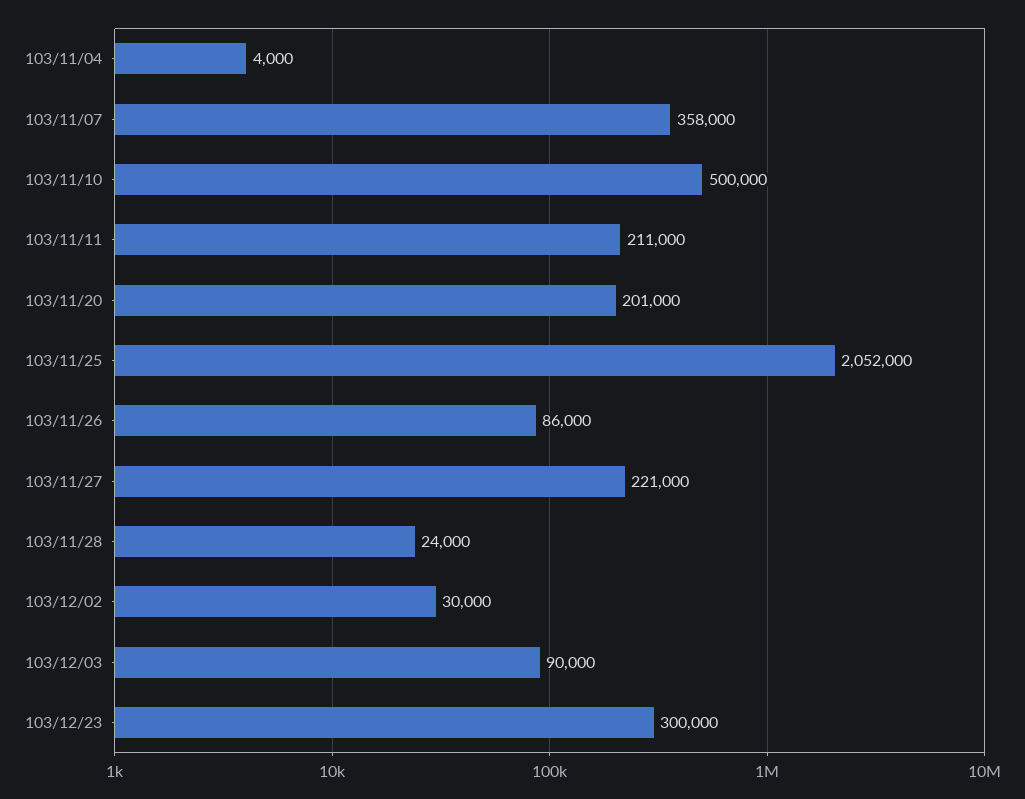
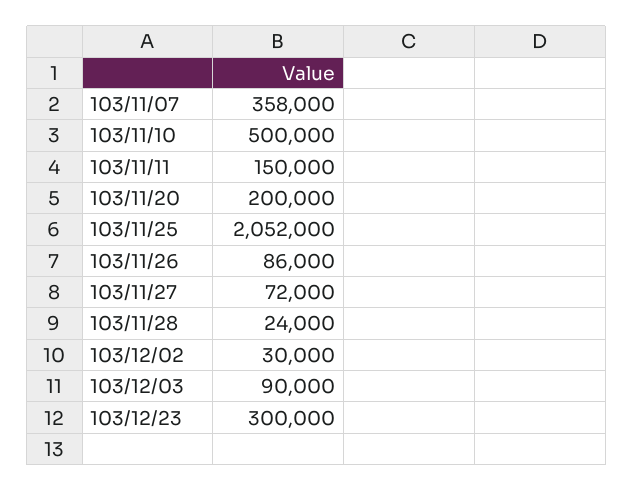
  {
-   "103/11/04": 4000,
    "103/11/07": 358000,
    "103/11/10": 500000,
-   "103/11/11": 211000,
+   "103/11/11": 150000,
-   "103/11/20": 201000,
+   "103/11/20": 200000,
    "103/11/25": 2052000,
    "103/11/26": 86000,
-   "103/11/27": 221000,
+   "103/11/27": 72000,
    "103/11/28": 24000,
    "103/12/02": 30000,
    "103/12/03": 90000,
    "103/12/23": 300000
  }

